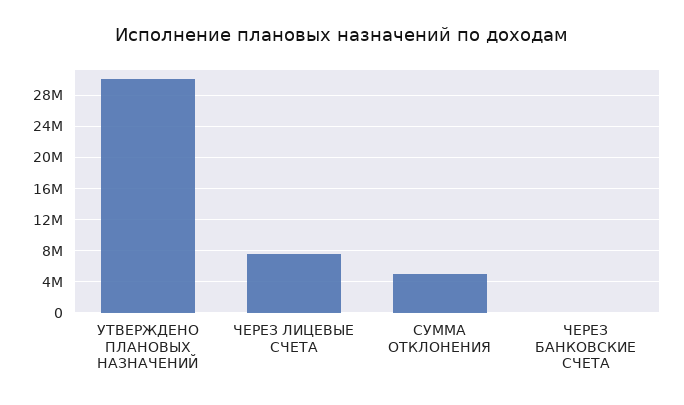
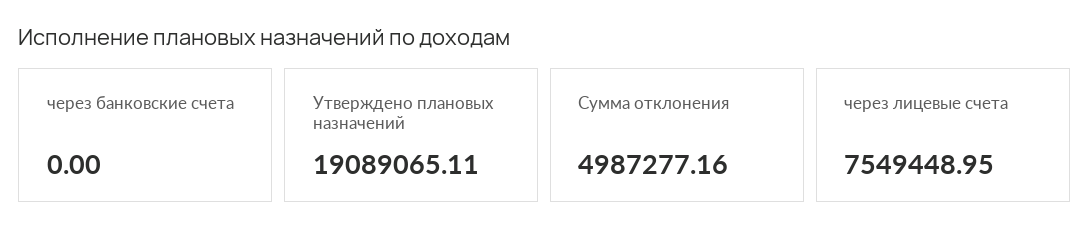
  {
-   "УТВЕРЖДЕНО ПЛАНОВЫХ НАЗНАЧЕНИЙ": 30000000,
+   "УТВЕРЖДЕНО ПЛАНОВЫХ НАЗНАЧЕНИЙ": 19089065.11,
    "ЧЕРЕЗ ЛИЦЕВЫЕ СЧЕТА": 7549448.95,
    "СУММА ОТКЛОНЕНИЯ": 4987277.16,
    "ЧЕРЕЗ БАНКОВСКИЕ СЧЕТА": 0
  }

